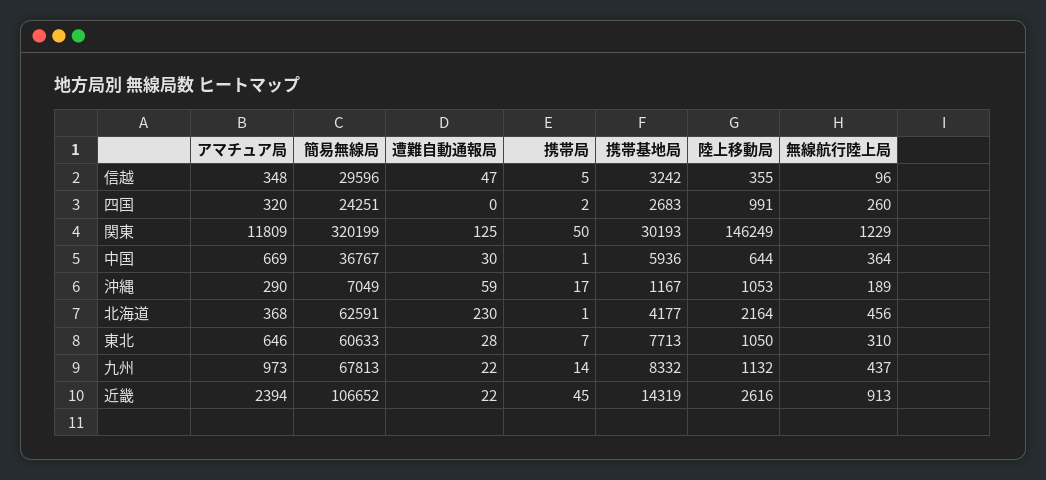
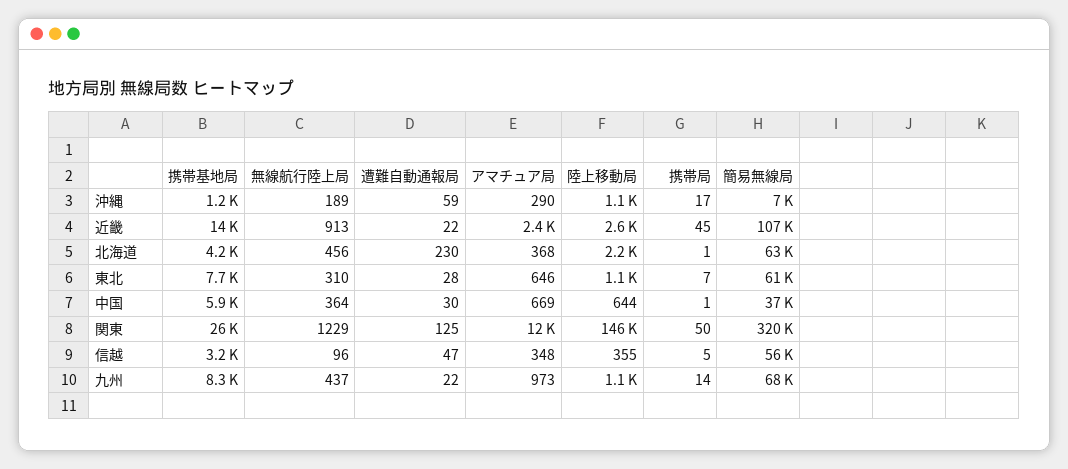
  {
    "アマチュア局": {
      "信越": 348,
-     "四国": 320,
      "関東": 11809,
      "中国": 669,
      "沖縄": 290,
      "北海道": 368,
      "東北": 646,
      "九州": 973,
      "近畿": 2394
    },
    "簡易無線局": {
-     "信越": 29596,
+     "信越": 56000,
-     "四国": 24251,
      "関東": 320199,
      "中国": 36767,
      "沖縄": 7049,
      "北海道": 62591,
      "東北": 60633,
      "九州": 67813,
      "近畿": 106652
    },
    "遭難自動通報局": {
      "信越": 47,
-     "四国": 0,
      "関東": 125,
      "中国": 30,
      "沖縄": 59,
      "北海道": 230,
      "東北": 28,
      "九州": 22,
      "近畿": 22
    },
    "携帯局": {
      "信越": 5,
-     "四国": 2,
      "関東": 50,
      "中国": 1,
      "沖縄": 17,
      "北海道": 1,
      "東北": 7,
      "九州": 14,
      "近畿": 45
    },
    "携帯基地局": {
      "信越": 3242,
-     "四国": 2683,
-     "関東": 30193,
+     "関東": 26000,
      "中国": 5936,
      "沖縄": 1167,
      "北海道": 4177,
      "東北": 7713,
      "九州": 8332,
      "近畿": 14319
    },
    "陸上移動局": {
      "信越": 355,
-     "四国": 991,
      "関東": 146249,
      "中国": 644,
      "沖縄": 1053,
      "北海道": 2164,
      "東北": 1050,
      "九州": 1132,
      "近畿": 2616
    },
    "無線航行陸上局": {
      "信越": 96,
-     "四国": 260,
      "関東": 1229,
      "中国": 364,
      "沖縄": 189,
      "北海道": 456,
      "東北": 310,
      "九州": 437,
      "近畿": 913
    }
  }

